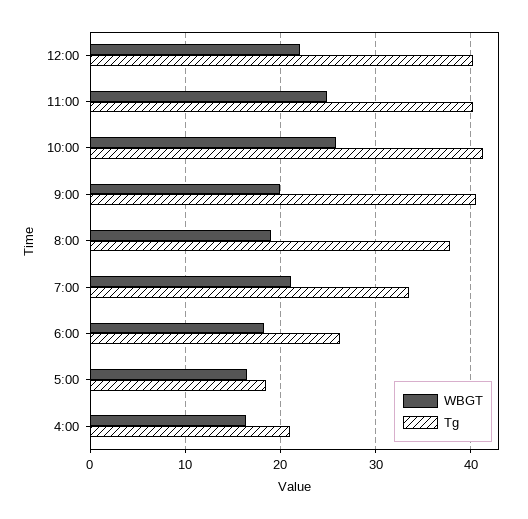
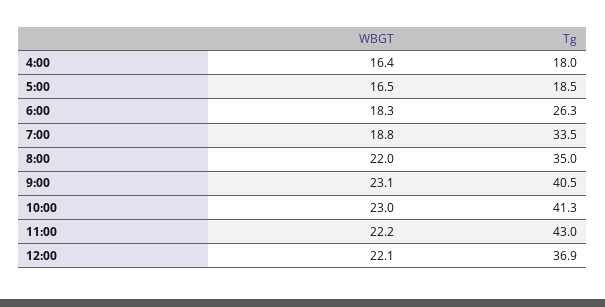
  {
    "WBGT": {
      "12:00": 22.1,
-     "11:00": 25,
+     "11:00": 22.2,
-     "10:00": 26,
+     "10:00": 23,
-     "9:00": 20,
+     "9:00": 23.1,
-     "8:00": 19,
+     "8:00": 22,
-     "7:00": 21,
+     "7:00": 18.8,
      "6:00": 18.3,
      "5:00": 16.5,
      "4:00": 16.4
    },
    "Tg": {
-     "12:00": 40,
+     "12:00": 36.9,
-     "11:00": 40,
+     "11:00": 43,
      "10:00": 41.3,
      "9:00": 40.5,
-     "8:00": 38,
+     "8:00": 35,
      "7:00": 33.5,
      "6:00": 26.3,
      "5:00": 18.5,
-     "4:00": 21
+     "4:00": 18
    }
  }

